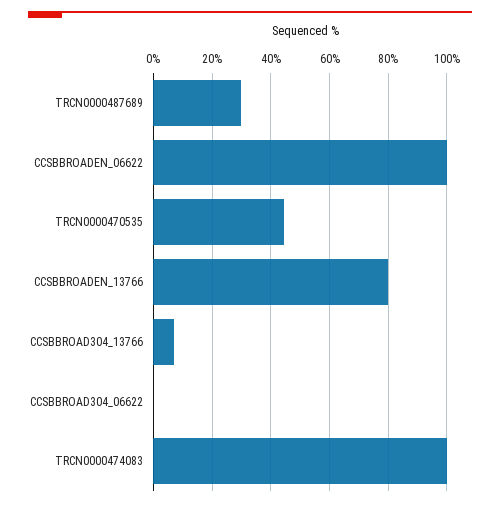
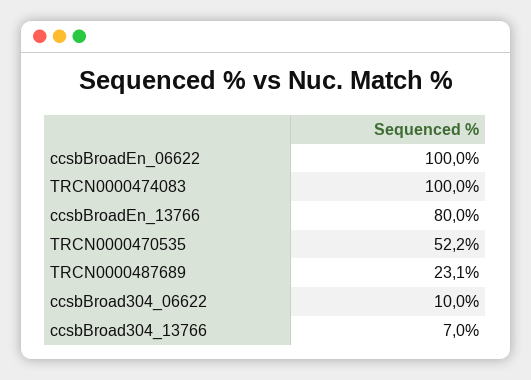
  {
-   "TRCN0000487689": 30,
+   "TRCN0000487689": 23.1,
    "CCSBBROADEN_06622": 100,
-   "TRCN0000470535": 45,
+   "TRCN0000470535": 52.2,
    "CCSBBROADEN_13766": 80,
    "CCSBBROAD304_13766": 7,
-   "CCSBBROAD304_06622": 0,
+   "CCSBBROAD304_06622": 10,
    "TRCN0000474083": 100
  }

